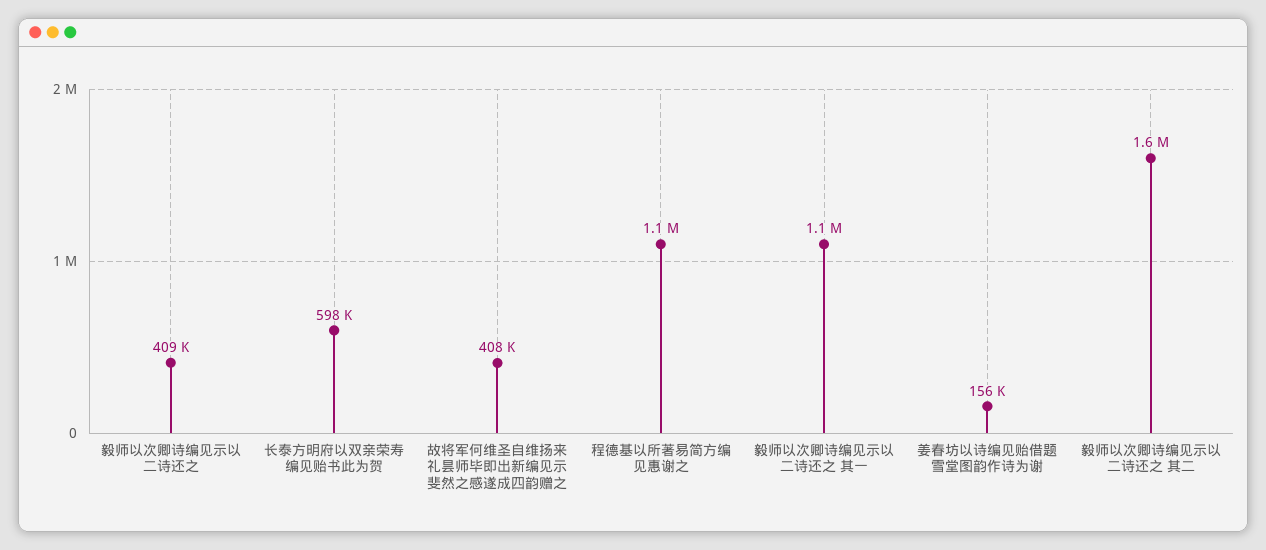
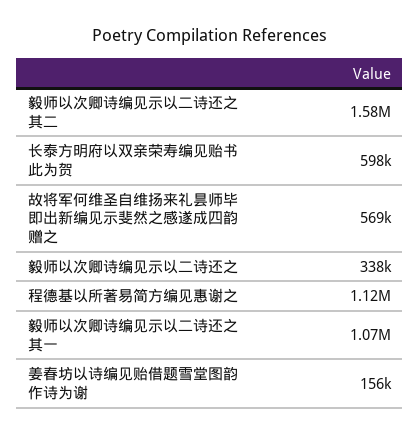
  {
-   "毅师以次卿诗编见示以二诗还之": 409000,
+   "毅师以次卿诗编见示以二诗还之": 338000,
    "长泰方明府以双亲荣寿编见贻书此为贺": 598000,
-   "故将军何维圣自维扬来礼昙师毕即出新编见示斐然之感遂成四韵赠之": 408000,
+   "故将军何维圣自维扬来礼昙师毕即出新编见示斐然之感遂成四韵赠之": 569000,
    "程德基以所著易简方编见惠谢之": 1120000,
    "毅师以次卿诗编见示以二诗还之 其一": 1070000,
    "姜春坊以诗编见贻借题雪堂图韵作诗为谢": 156000,
    "毅师以次卿诗编见示以二诗还之 其二": 1580000
  }

